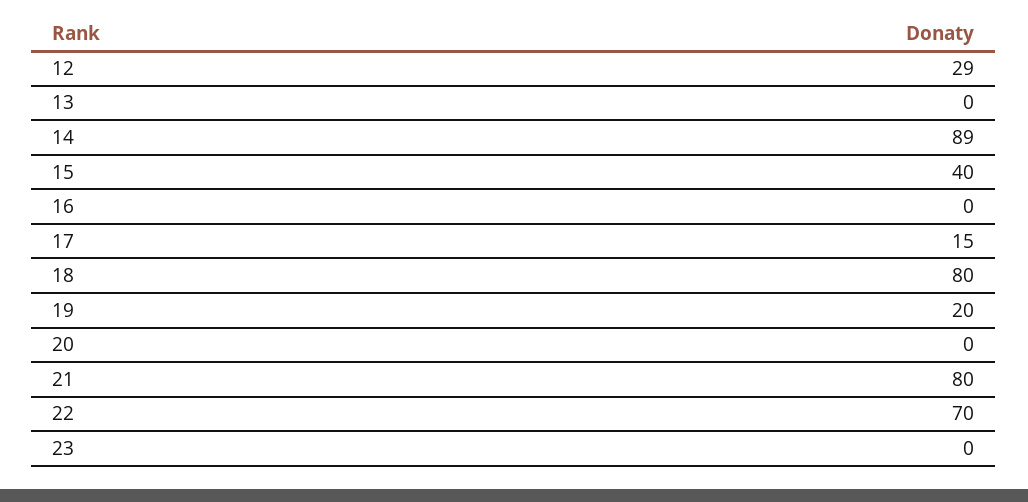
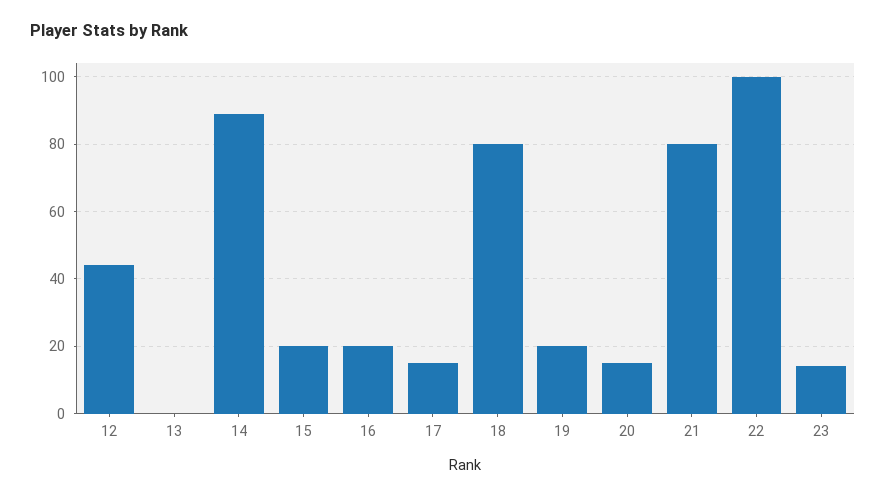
  {
-   "12": 29,
+   "12": 45,
    "13": 0,
    "14": 89,
-   "15": 40,
+   "15": 20,
-   "16": 0,
+   "16": 20,
    "17": 15,
    "18": 80,
    "19": 20,
-   "20": 0,
+   "20": 15,
    "21": 80,
-   "22": 70,
+   "22": 100,
-   "23": 0
+   "23": 15
  }

